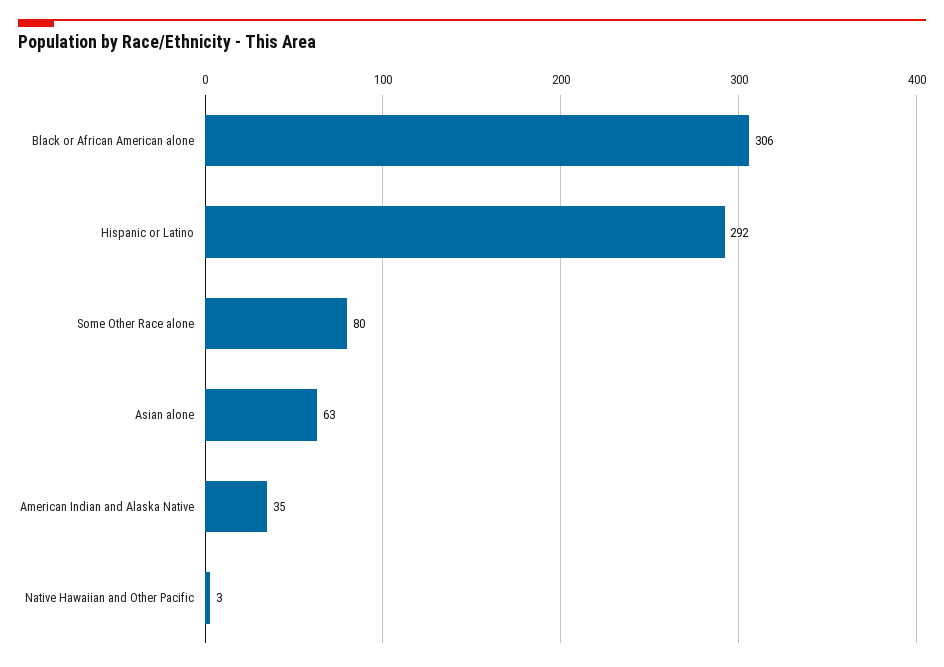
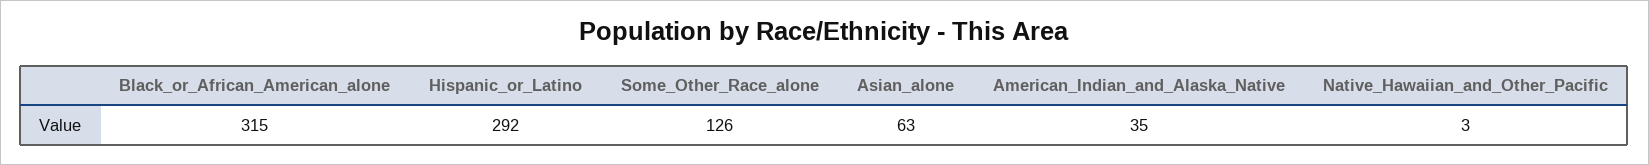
  {
-   "Black or African American alone": 306,
+   "Black or African American alone": 315,
    "Hispanic or Latino": 292,
-   "Some Other Race alone": 80,
+   "Some Other Race alone": 126,
    "Asian alone": 63,
    "American Indian and Alaska Native": 35,
    "Native Hawaiian and Other Pacific": 3
  }

